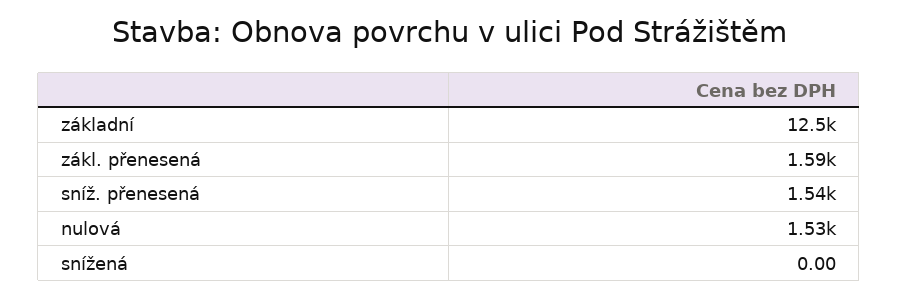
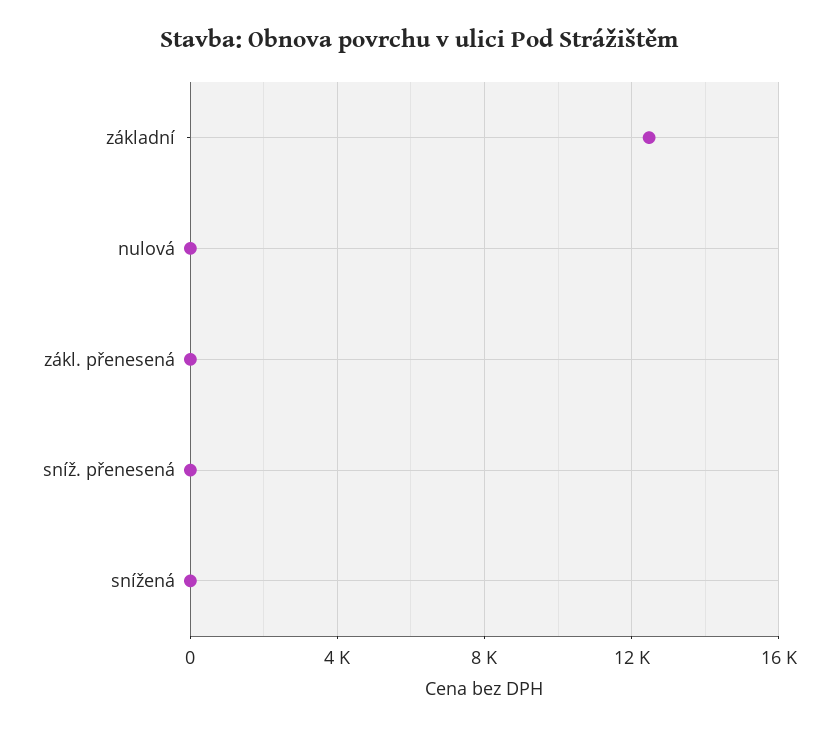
  {
    "základní": 12500,
-   "zákl. přenesená": 1590,
+   "zákl. přenesená": 0,
-   "sníž. přenesená": 1540,
+   "sníž. přenesená": 0,
-   "nulová": 1530,
+   "nulová": 0,
    "snížená": 0
  }

